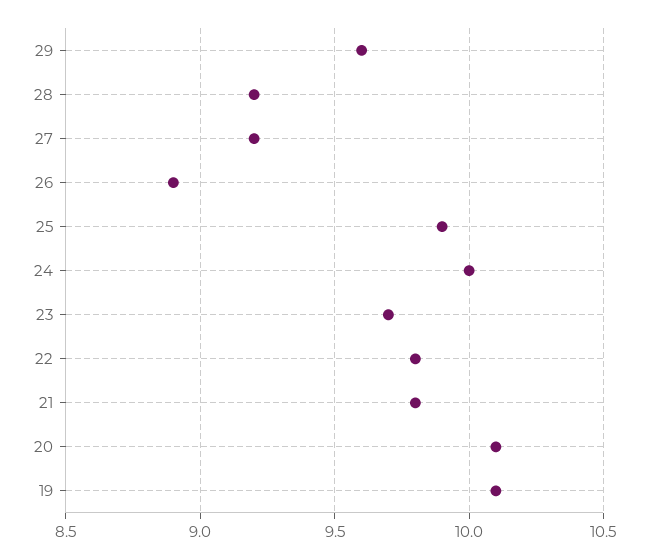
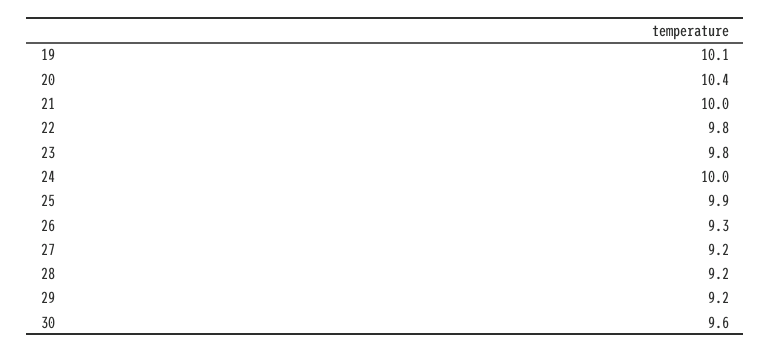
  {
-   "29": 9.6,
+   "29": 9.2,
    "28": 9.2,
    "27": 9.2,
-   "26": 8.9,
+   "26": 9.3,
    "25": 9.9,
    "24": 10,
-   "23": 9.7,
+   "23": 9.8,
    "22": 9.8,
-   "21": 9.8,
+   "21": 10,
-   "20": 10.1,
+   "20": 10.4,
-   "19": 10.1
+   "19": 10.1,
+   "30": 9.6
  }

